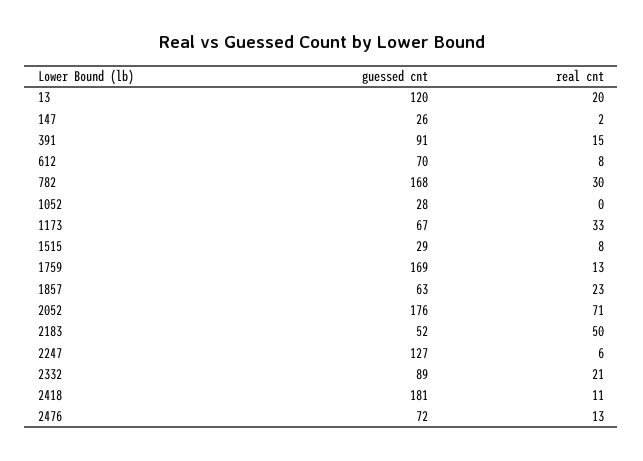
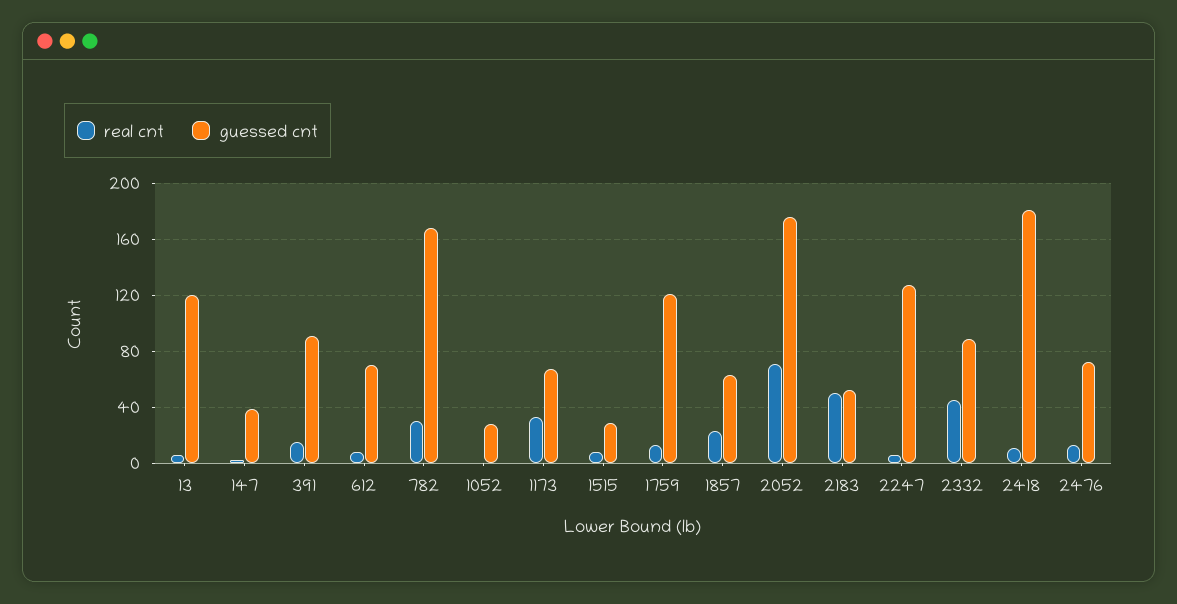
  {
    "guessed cnt": {
      "13": 120,
-     "147": 26,
+     "147": 40,
      "391": 91,
      "612": 70,
      "782": 168,
      "1052": 28,
      "1173": 67,
      "1515": 29,
-     "1759": 169,
+     "1759": 120,
      "1857": 63,
      "2052": 176,
      "2183": 52,
      "2247": 127,
      "2332": 89,
      "2418": 181,
      "2476": 72
    },
    "real cnt": {
-     "13": 20,
+     "13": 5,
      "147": 2,
      "391": 15,
      "612": 8,
      "782": 30,
      "1052": 0,
      "1173": 33,
      "1515": 8,
      "1759": 13,
      "1857": 23,
      "2052": 71,
      "2183": 50,
      "2247": 6,
-     "2332": 21,
+     "2332": 45,
      "2418": 11,
      "2476": 13
    }
  }

